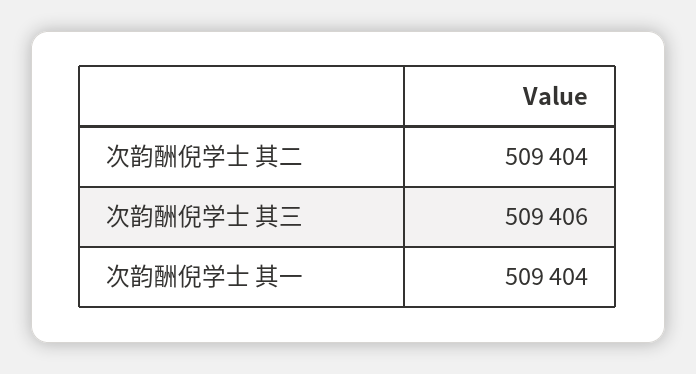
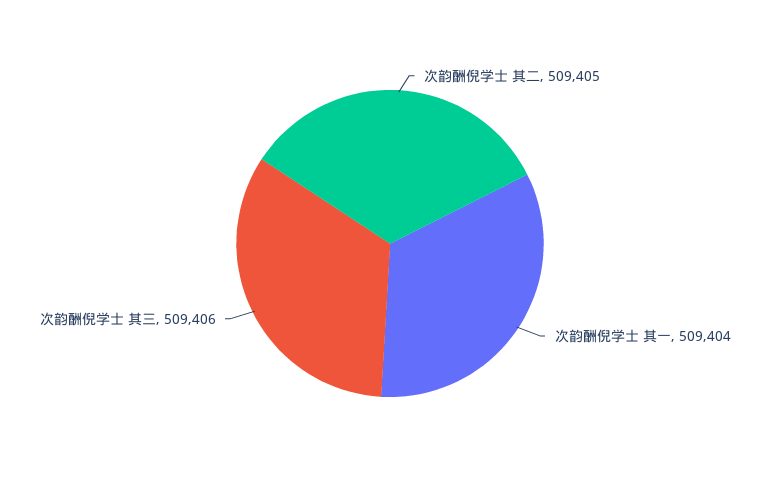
  {
-   "次韵酬倪学士 其二": 509404,
+   "次韵酬倪学士 其二": 509405,
    "次韵酬倪学士 其三": 509406,
    "次韵酬倪学士 其一": 509404
  }

